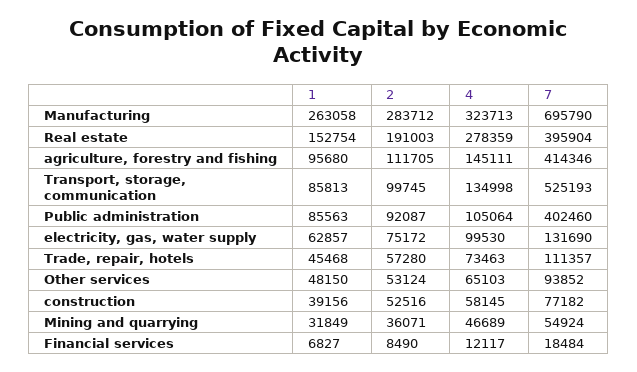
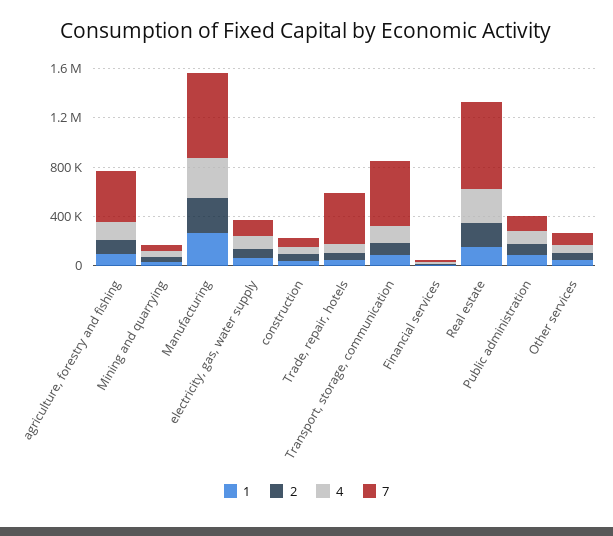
  {
    "1": {
      "Manufacturing": 263058,
      "Real estate": 152754,
      "agriculture, forestry and fishing": 95680,
      "Transport, storage, communication": 85813,
      "Public administration": 85563,
      "electricity, gas, water supply": 62857,
      "Trade, repair, hotels": 45468,
      "Other services": 48150,
      "construction": 39156,
      "Mining and quarrying": 31849,
      "Financial services": 6827
    },
    "2": {
      "Manufacturing": 283712,
      "Real estate": 191003,
      "agriculture, forestry and fishing": 111705,
      "Transport, storage, communication": 99745,
      "Public administration": 92087,
      "electricity, gas, water supply": 75172,
      "Trade, repair, hotels": 57280,
      "Other services": 53124,
      "construction": 52516,
      "Mining and quarrying": 36071,
      "Financial services": 8490
    },
    "4": {
      "Manufacturing": 323713,
      "Real estate": 278359,
      "agriculture, forestry and fishing": 145111,
      "Transport, storage, communication": 134998,
      "Public administration": 105064,
      "electricity, gas, water supply": 99530,
      "Trade, repair, hotels": 73463,
      "Other services": 65103,
      "construction": 58145,
      "Mining and quarrying": 46689,
      "Financial services": 12117
    },
    "7": {
      "Manufacturing": 695790,
-     "Real estate": 395904,
+     "Real estate": 700000,
      "agriculture, forestry and fishing": 414346,
      "Transport, storage, communication": 525193,
-     "Public administration": 402460,
+     "Public administration": 100000,
      "electricity, gas, water supply": 131690,
-     "Trade, repair, hotels": 111357,
+     "Trade, repair, hotels": 400000,
      "Other services": 93852,
      "construction": 77182,
      "Mining and quarrying": 54924,
      "Financial services": 18484
    }
  }

